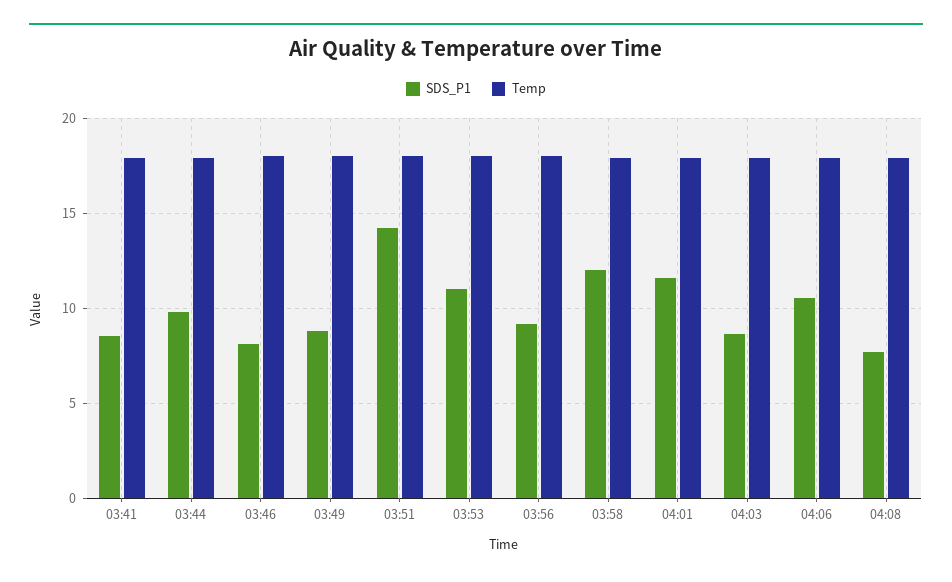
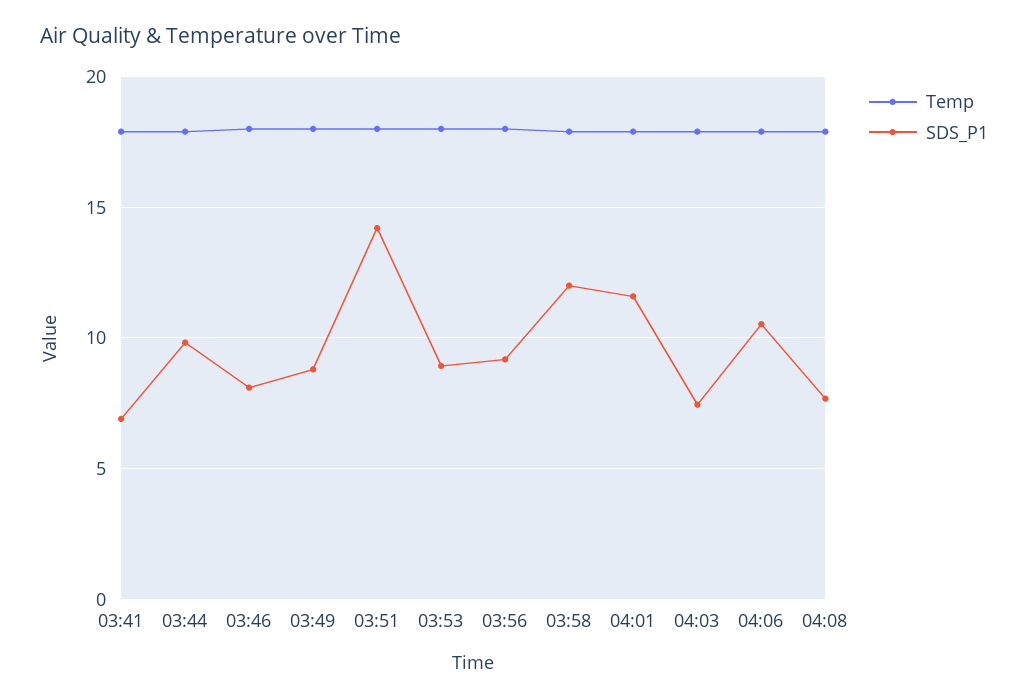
  {
    "SDS_P1": {
-     "03:41": 8.5,
+     "03:41": 7,
      "03:44": 10,
      "03:46": 8,
      "03:49": 9,
      "03:51": 14,
-     "03:53": 11,
+     "03:53": 9,
      "03:56": 9,
      "03:58": 12,
      "04:01": 11.5,
-     "04:03": 8.5,
+     "04:03": 7.5,
      "04:06": 10.5,
      "04:08": 7.5
    },
    "Temp": {
      "03:41": 18,
      "03:44": 18,
      "03:46": 18,
      "03:49": 18,
      "03:51": 18,
      "03:53": 18,
      "03:56": 18,
      "03:58": 18,
      "04:01": 18,
      "04:03": 18,
      "04:06": 18,
      "04:08": 18
    }
  }

